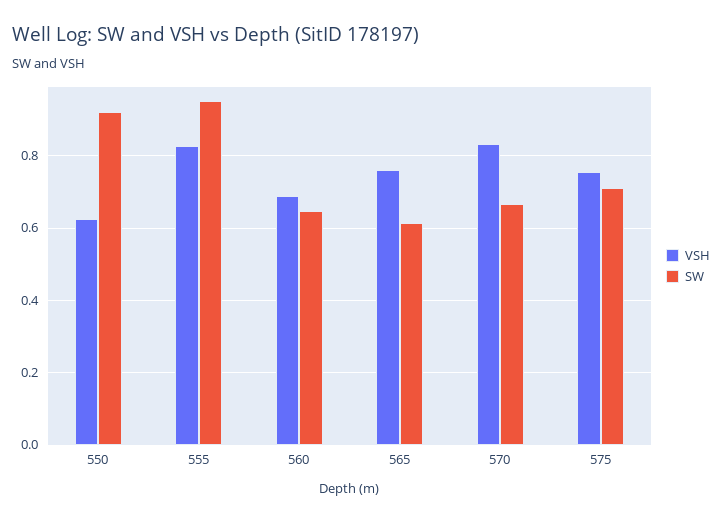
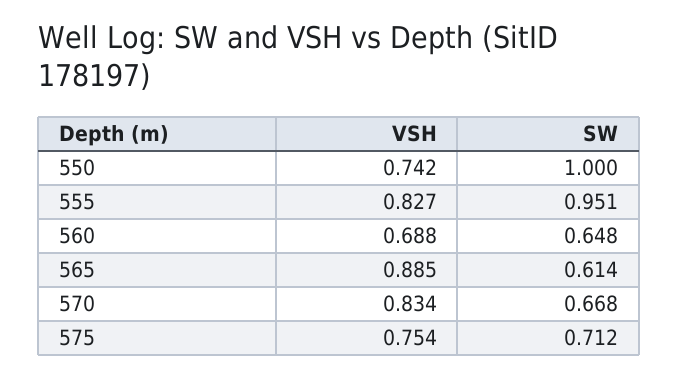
  {
    "VSH": {
-     "550": 0.62,
+     "550": 0.742,
      "555": 0.827,
      "560": 0.688,
-     "565": 0.76,
+     "565": 0.885,
      "570": 0.834,
      "575": 0.754
    },
    "SW": {
-     "550": 0.92,
+     "550": 1,
      "555": 0.951,
      "560": 0.648,
      "565": 0.614,
      "570": 0.668,
      "575": 0.712
    }
  }

